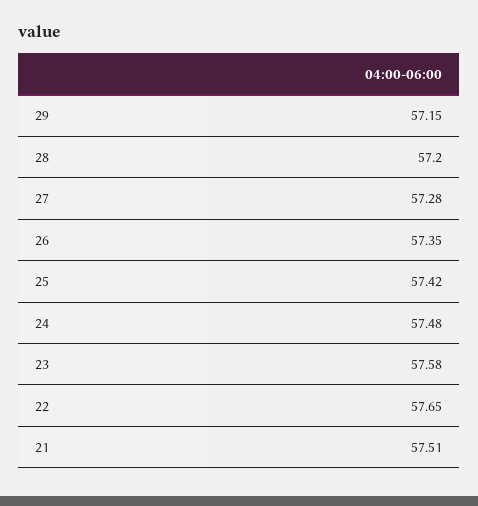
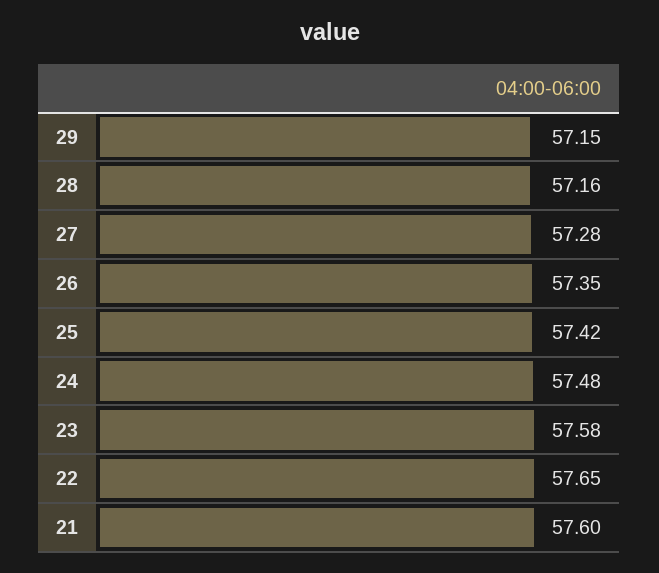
  {
    "29": 57.15,
-   "28": 57.2,
+   "28": 57.16,
    "27": 57.28,
    "26": 57.35,
    "25": 57.42,
    "24": 57.48,
    "23": 57.58,
    "22": 57.65,
-   "21": 57.51
+   "21": 57.6
  }

